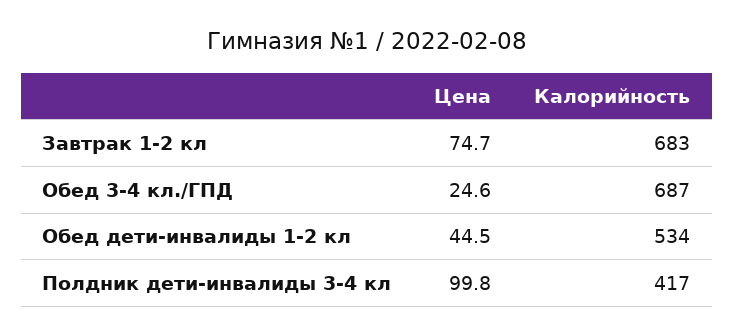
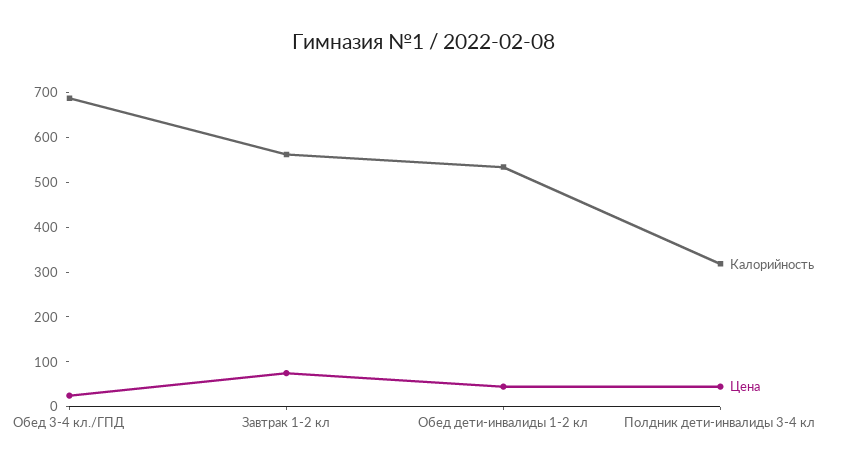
  {
    "Цена": {
      "Завтрак 1-2 кл": 74.7,
      "Обед 3-4 кл./ГПД": 24.6,
      "Обед дети-инвалиды 1-2 кл": 44.5,
-     "Полдник дети-инвалиды 3-4 кл": 99.8
+     "Полдник дети-инвалиды 3-4 кл": 40
    },
    "Калорийность": {
-     "Завтрак 1-2 кл": 683,
+     "Завтрак 1-2 кл": 560,
      "Обед 3-4 кл./ГПД": 687,
      "Обед дети-инвалиды 1-2 кл": 534,
-     "Полдник дети-инвалиды 3-4 кл": 417
+     "Полдник дети-инвалиды 3-4 кл": 320
    }
  }

